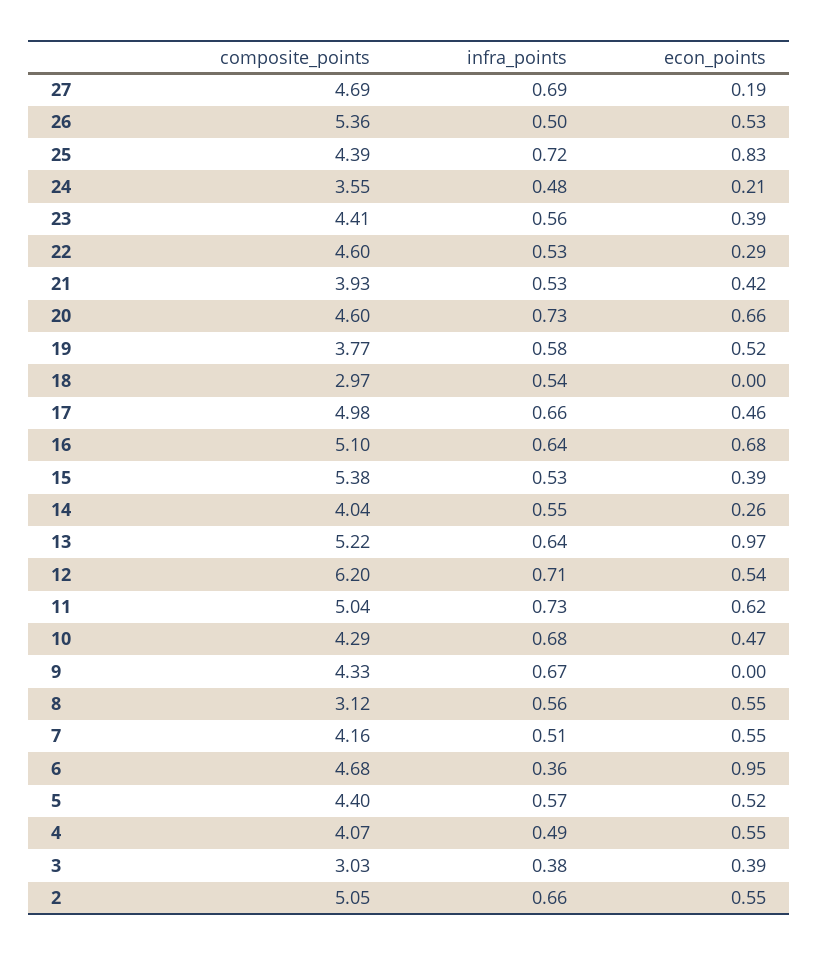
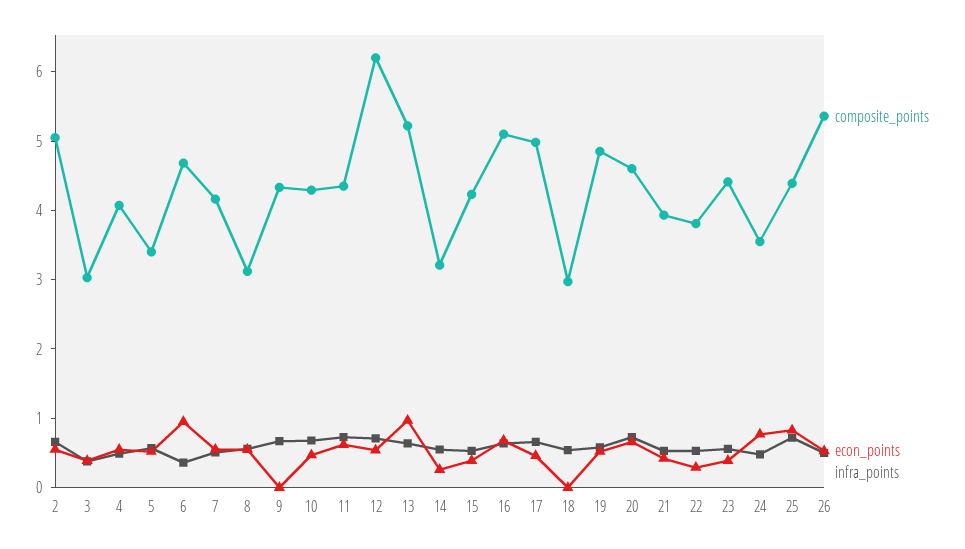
  {
    "composite_points": {
-     "27": 4.69,
      "26": 5.36,
      "25": 4.39,
      "24": 3.55,
      "23": 4.41,
-     "22": 4.6,
+     "22": 3.8,
      "21": 3.93,
      "20": 4.6,
-     "19": 3.77,
+     "19": 4.8,
      "18": 2.97,
      "17": 4.98,
      "16": 5.1,
-     "15": 5.38,
+     "15": 4.2,
-     "14": 4.04,
+     "14": 3.2,
      "13": 5.22,
      "12": 6.2,
-     "11": 5.04,
+     "11": 4.4,
      "10": 4.29,
      "9": 4.33,
      "8": 3.12,
      "7": 4.16,
      "6": 4.68,
-     "5": 4.4,
+     "5": 3.4,
      "4": 4.07,
      "3": 3.03,
      "2": 5.05
    },
    "infra_points": {
-     "27": 0.69,
      "26": 0.5,
      "25": 0.72,
      "24": 0.48,
      "23": 0.56,
      "22": 0.53,
      "21": 0.53,
      "20": 0.73,
      "19": 0.58,
      "18": 0.54,
      "17": 0.66,
      "16": 0.64,
      "15": 0.53,
      "14": 0.55,
      "13": 0.64,
      "12": 0.71,
      "11": 0.73,
      "10": 0.68,
      "9": 0.67,
      "8": 0.56,
      "7": 0.51,
      "6": 0.36,
      "5": 0.57,
      "4": 0.49,
      "3": 0.38,
      "2": 0.66
    },
    "econ_points": {
-     "27": 0.19,
      "26": 0.53,
      "25": 0.83,
-     "24": 0.21,
+     "24": 0.8,
      "23": 0.39,
      "22": 0.29,
      "21": 0.42,
      "20": 0.66,
      "19": 0.52,
      "18": 0,
      "17": 0.46,
      "16": 0.68,
      "15": 0.39,
      "14": 0.26,
      "13": 0.97,
      "12": 0.54,
      "11": 0.62,
      "10": 0.47,
      "9": 0,
      "8": 0.55,
      "7": 0.55,
      "6": 0.95,
      "5": 0.52,
      "4": 0.55,
      "3": 0.39,
      "2": 0.55
    }
  }

